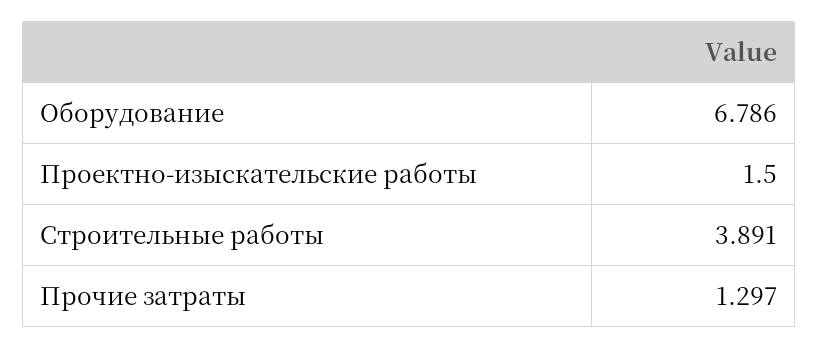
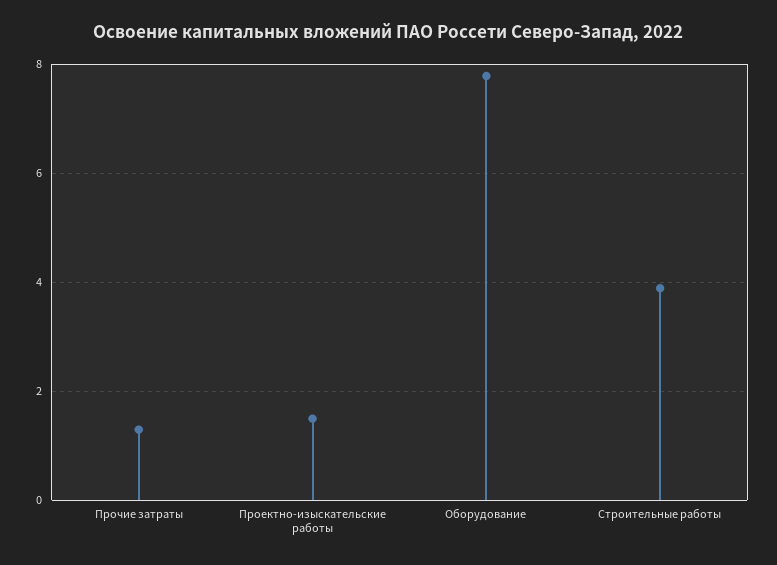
  {
-   "Оборудование": 6.786,
+   "Оборудование": 7.8,
    "Проектно-изыскательские работы": 1.5,
    "Строительные работы": 3.891,
    "Прочие затраты": 1.297
  }

